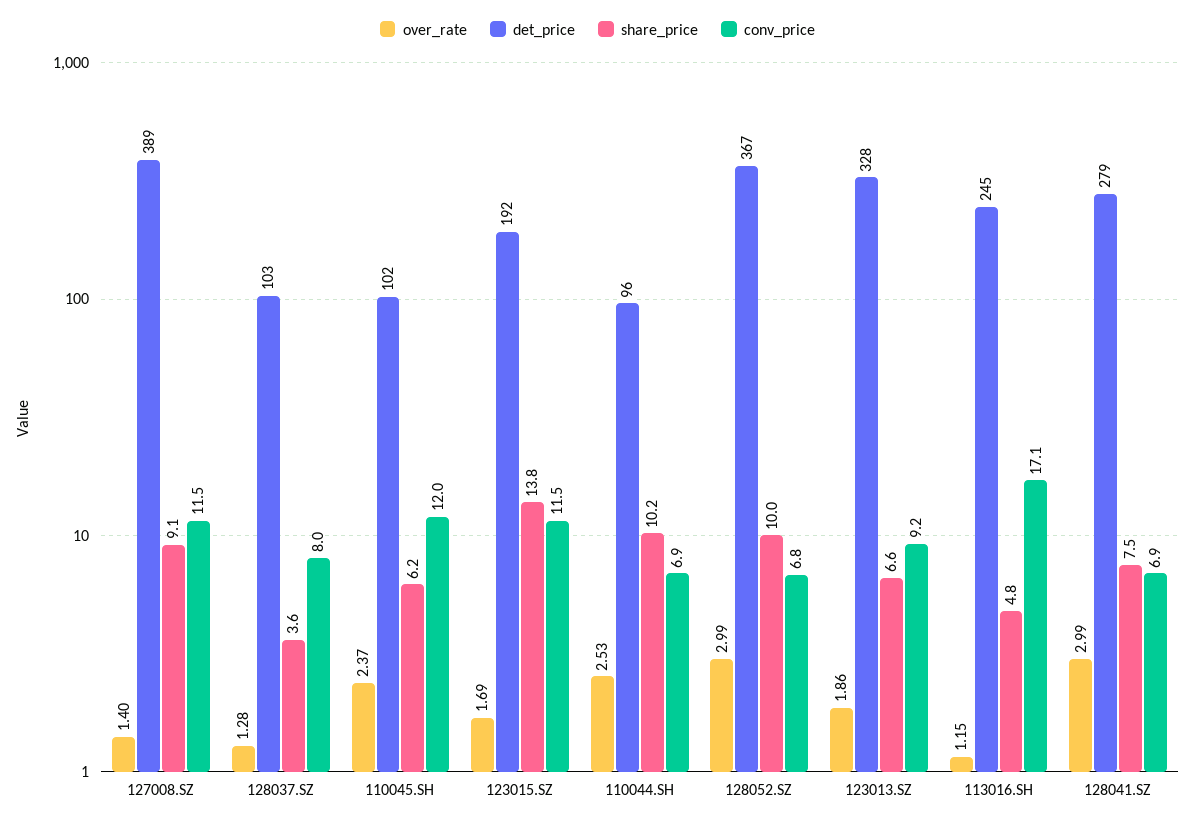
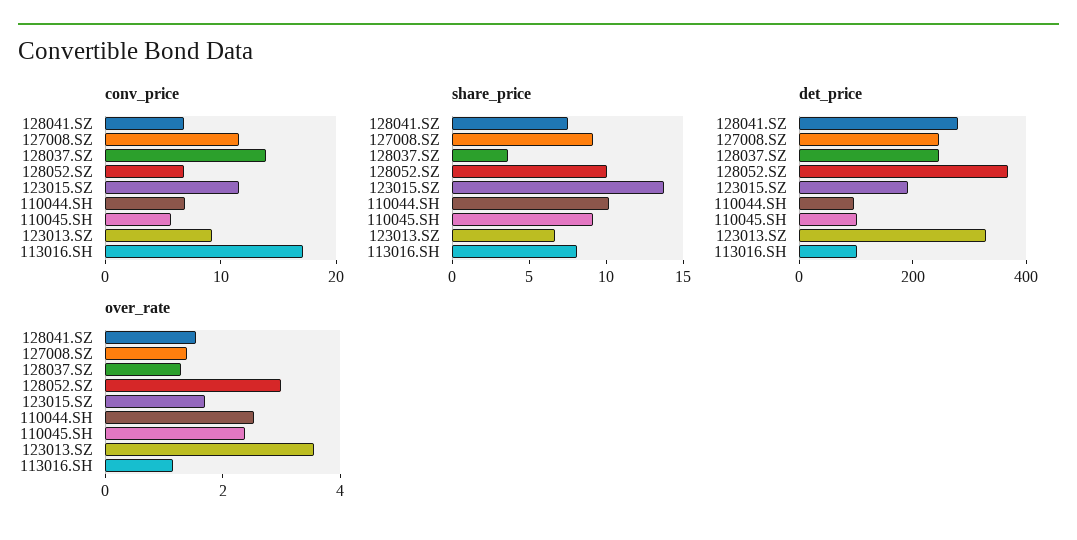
  {
    "over_rate": {
      "127008.SZ": 1.4,
      "128037.SZ": 1.28,
      "110045.SH": 2.37,
      "123015.SZ": 1.69,
      "110044.SH": 2.53,
      "128052.SZ": 2.99,
-     "123013.SZ": 1.86,
+     "123013.SZ": 3.5,
      "113016.SH": 1.15,
-     "128041.SZ": 2.99
+     "128041.SZ": 1.5
    },
    "det_price": {
-     "127008.SZ": 389,
+     "127008.SZ": 250,
-     "128037.SZ": 103,
+     "128037.SZ": 250,
      "110045.SH": 102,
      "123015.SZ": 192,
      "110044.SH": 96,
      "128052.SZ": 367,
      "123013.SZ": 328,
-     "113016.SH": 245,
+     "113016.SH": 100,
      "128041.SZ": 279
    },
    "share_price": {
      "127008.SZ": 9.1,
      "128037.SZ": 3.6,
-     "110045.SH": 6.2,
+     "110045.SH": 9,
      "123015.SZ": 13.8,
      "110044.SH": 10.2,
      "128052.SZ": 10,
      "123013.SZ": 6.6,
-     "113016.SH": 4.8,
+     "113016.SH": 8,
      "128041.SZ": 7.5
    },
    "conv_price": {
      "127008.SZ": 11.5,
-     "128037.SZ": 8,
+     "128037.SZ": 14,
-     "110045.SH": 12,
+     "110045.SH": 6,
      "123015.SZ": 11.5,
      "110044.SH": 6.9,
      "128052.SZ": 6.8,
      "123013.SZ": 9.2,
      "113016.SH": 17.1,
      "128041.SZ": 6.9
    }
  }

